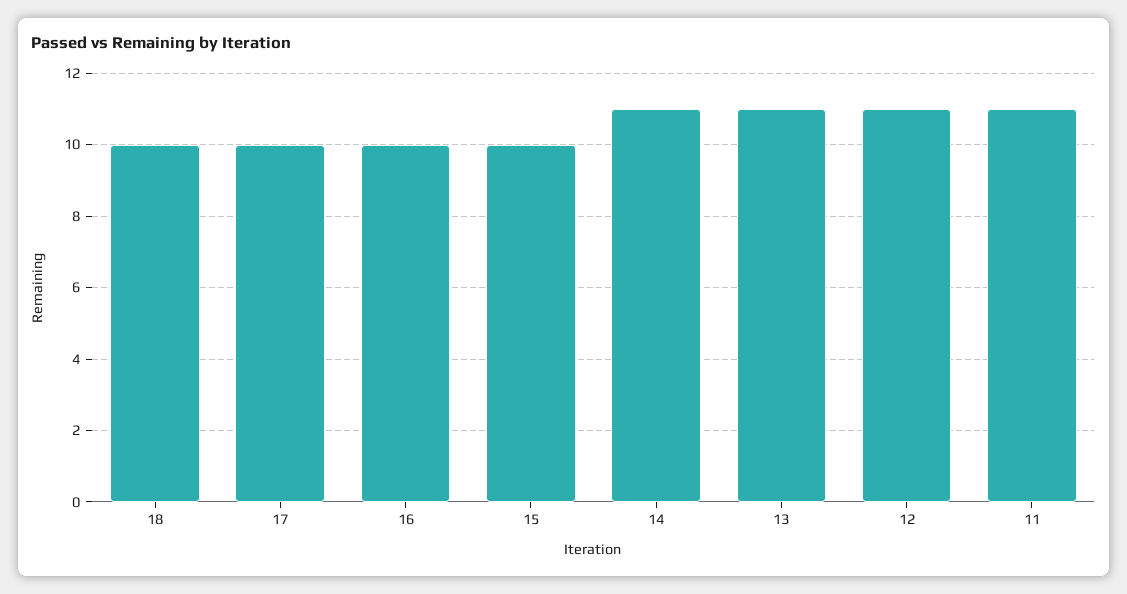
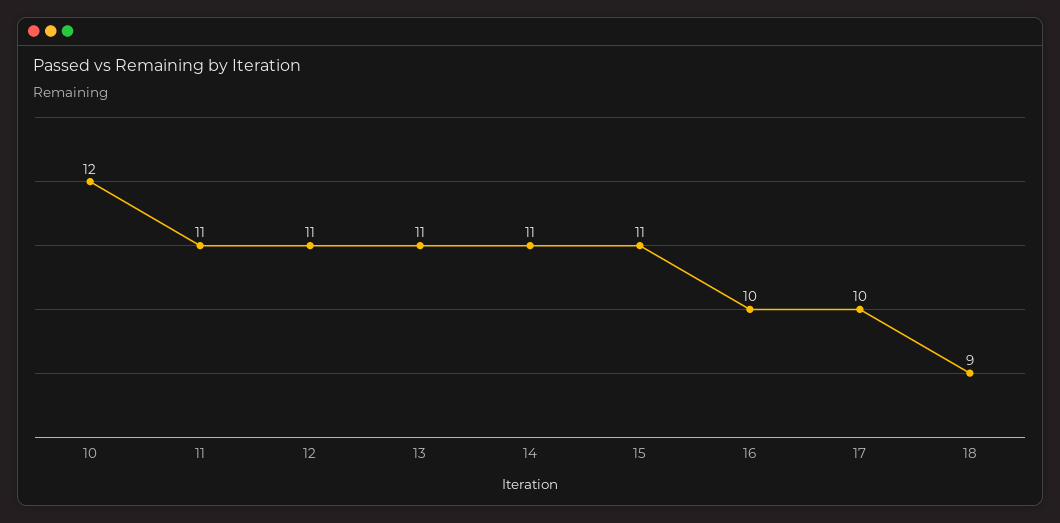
  {
-   "18": 10,
+   "18": 9,
    "17": 10,
    "16": 10,
-   "15": 10,
+   "15": 11,
    "14": 11,
    "13": 11,
    "12": 11,
-   "11": 11
+   "11": 11,
+   "10": 12
  }

